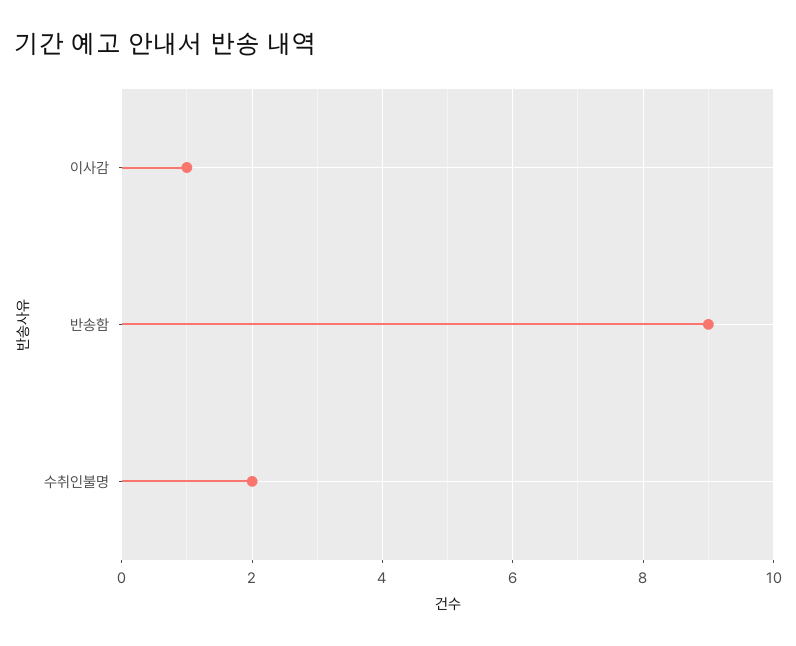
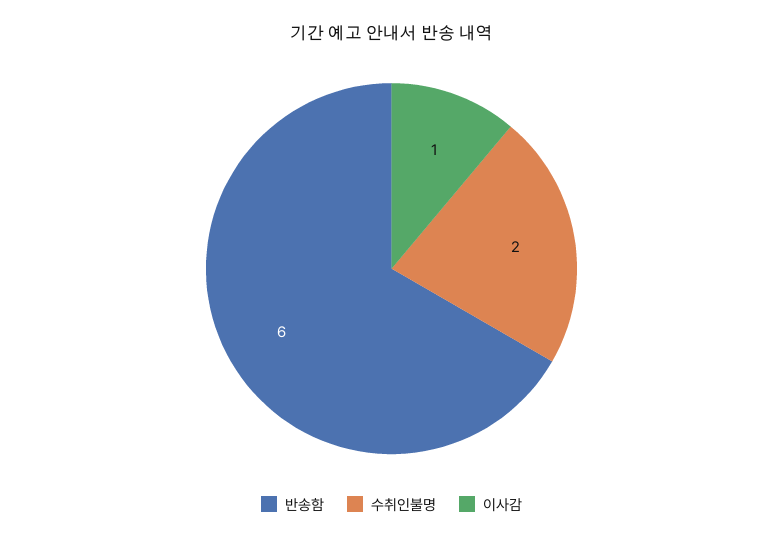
  {
    "이사감": 1,
-   "반송함": 9,
+   "반송함": 6,
    "수취인불명": 2
  }

